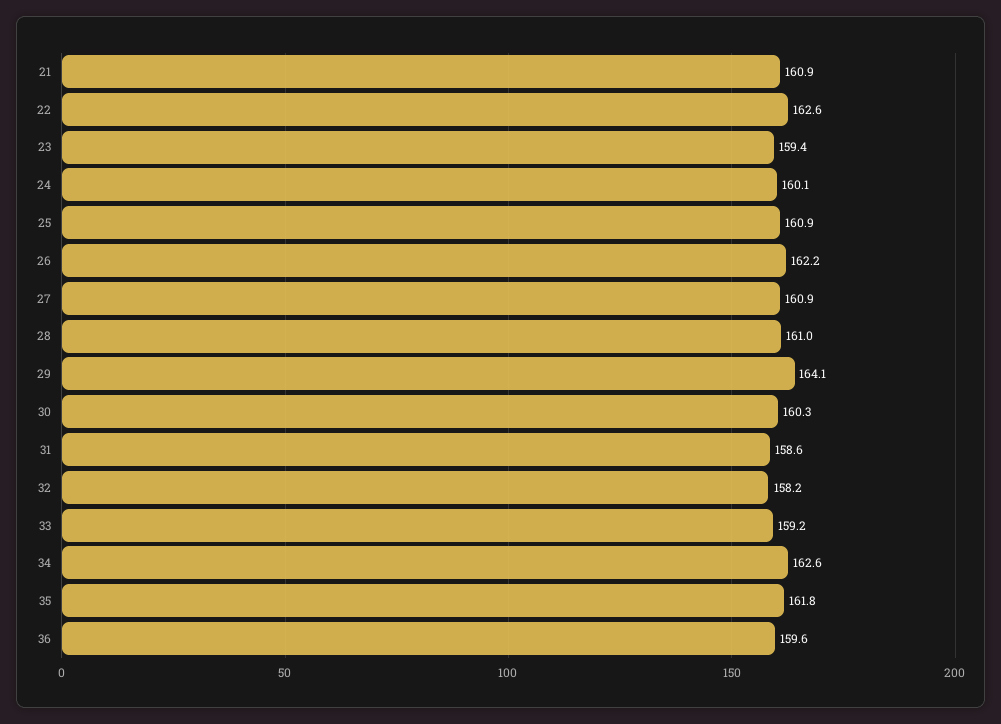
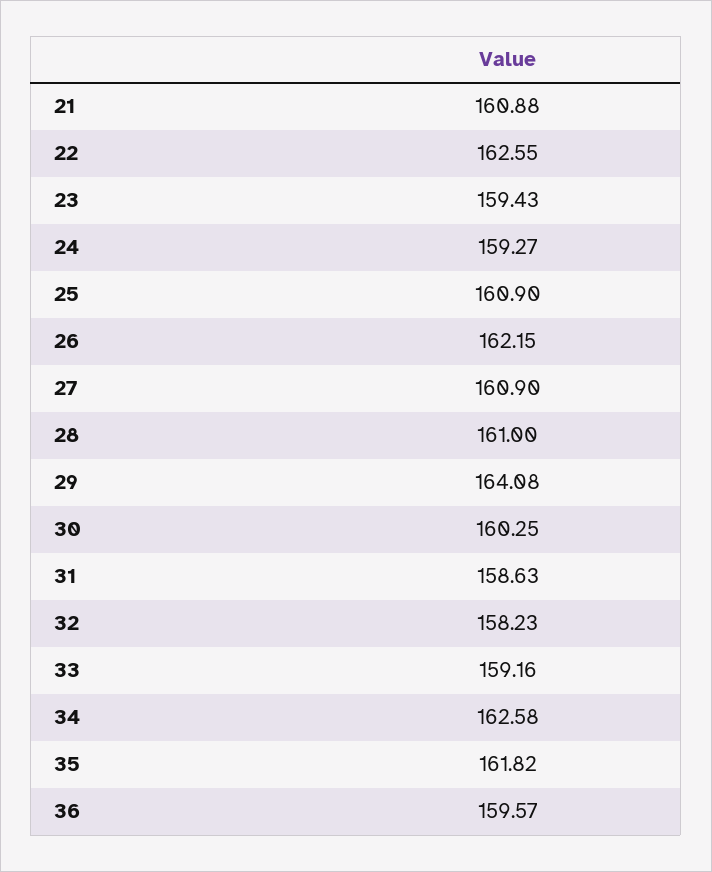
  {
    "21": 160.88,
    "22": 162.55,
    "23": 159.43,
-   "24": 160.1,
+   "24": 159.27,
    "25": 160.9,
    "26": 162.15,
    "27": 160.9,
    "28": 161,
    "29": 164.08,
    "30": 160.25,
    "31": 158.63,
    "32": 158.23,
    "33": 159.16,
    "34": 162.58,
    "35": 161.82,
    "36": 159.57
  }

